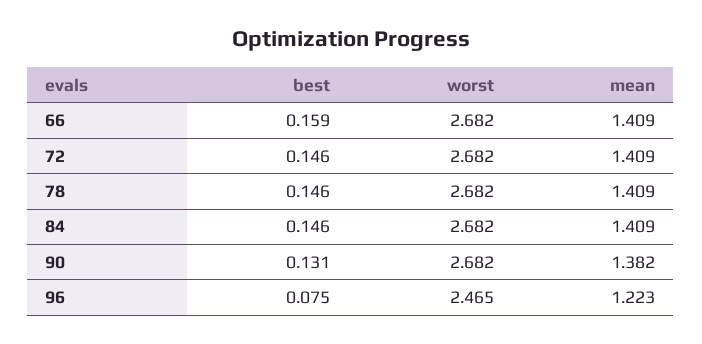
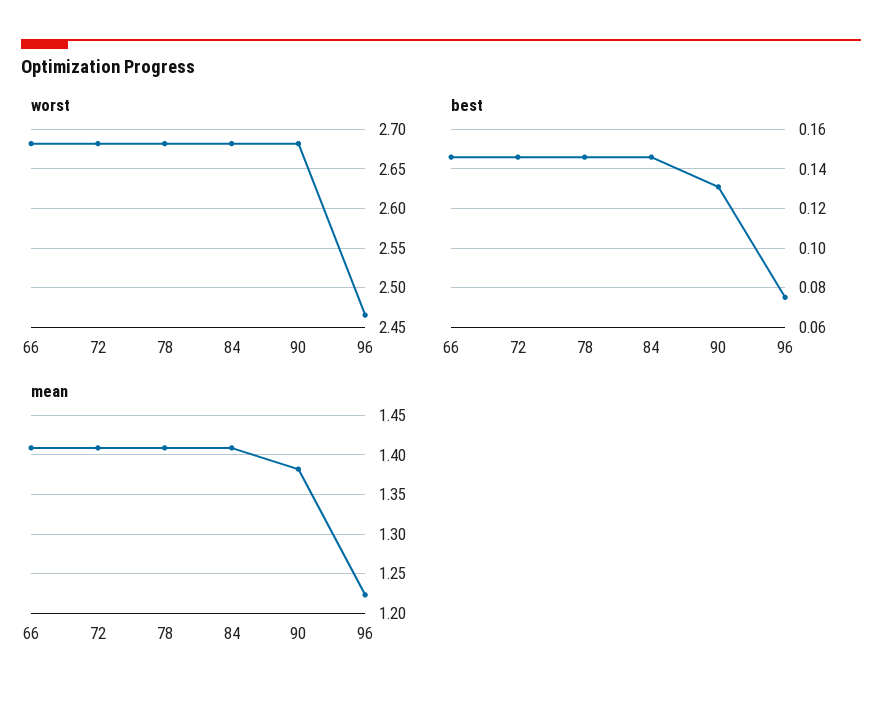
  {
    "best": {
-     "66": 0.159,
+     "66": 0.145,
      "72": 0.146,
      "78": 0.146,
      "84": 0.146,
      "90": 0.131,
      "96": 0.075
    },
    "worst": {
      "66": 2.682,
      "72": 2.682,
      "78": 2.682,
      "84": 2.682,
      "90": 2.682,
      "96": 2.465
    },
    "mean": {
      "66": 1.409,
      "72": 1.409,
      "78": 1.409,
      "84": 1.409,
      "90": 1.382,
      "96": 1.223
    }
  }

